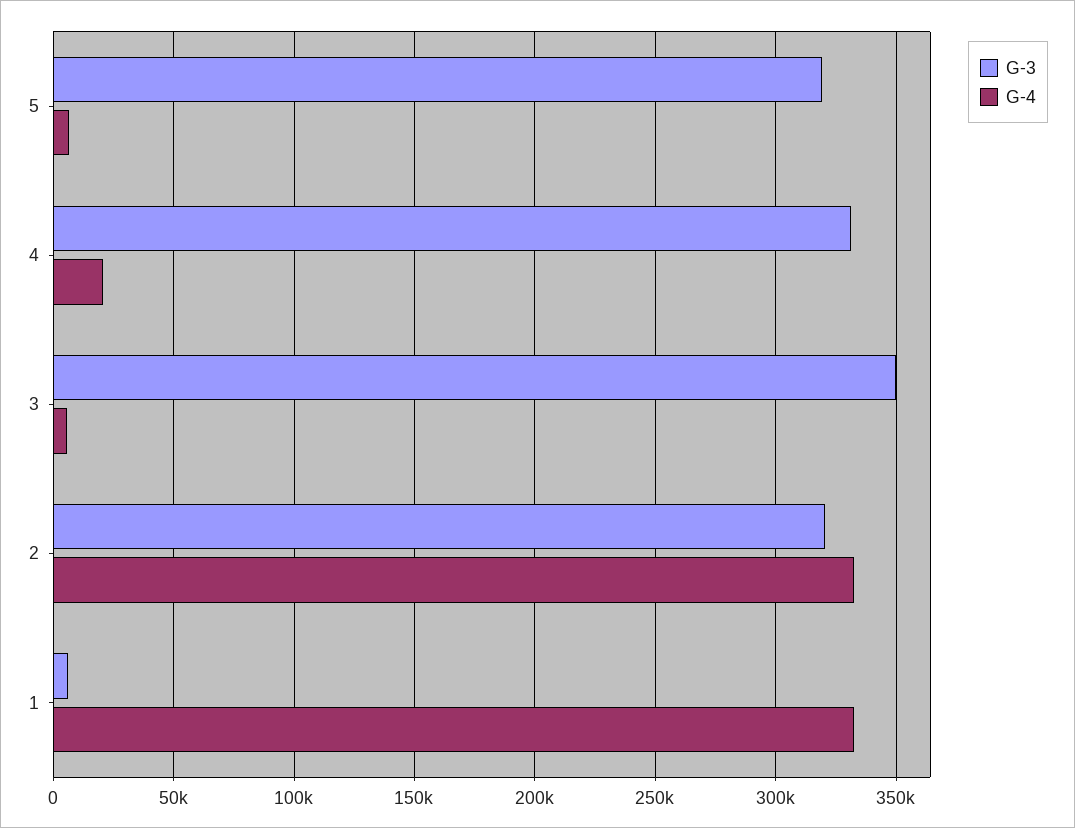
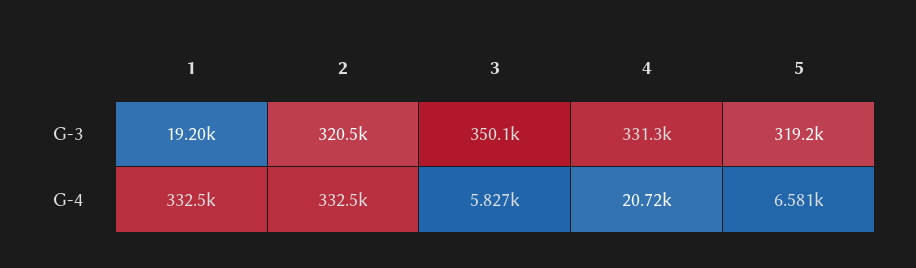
  {
    "G-3": {
      "5": 319200,
      "4": 331300,
      "3": 350100,
      "2": 320500,
-     "1": 5000
+     "1": 19200
    },
    "G-4": {
      "5": 6581,
      "4": 20720,
      "3": 5827,
      "2": 332500,
      "1": 332500
    }
  }

